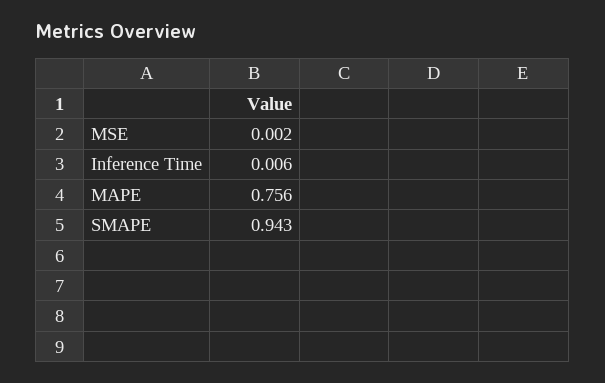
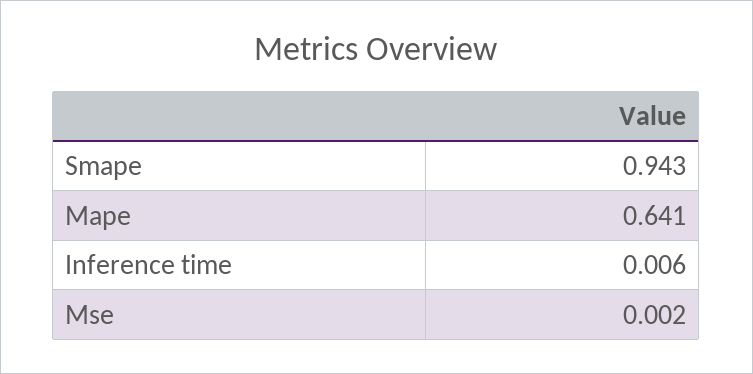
  {
    "MSE": 0.002,
    "Inference Time": 0.006,
-   "MAPE": 0.756,
+   "MAPE": 0.641,
    "SMAPE": 0.943
  }

